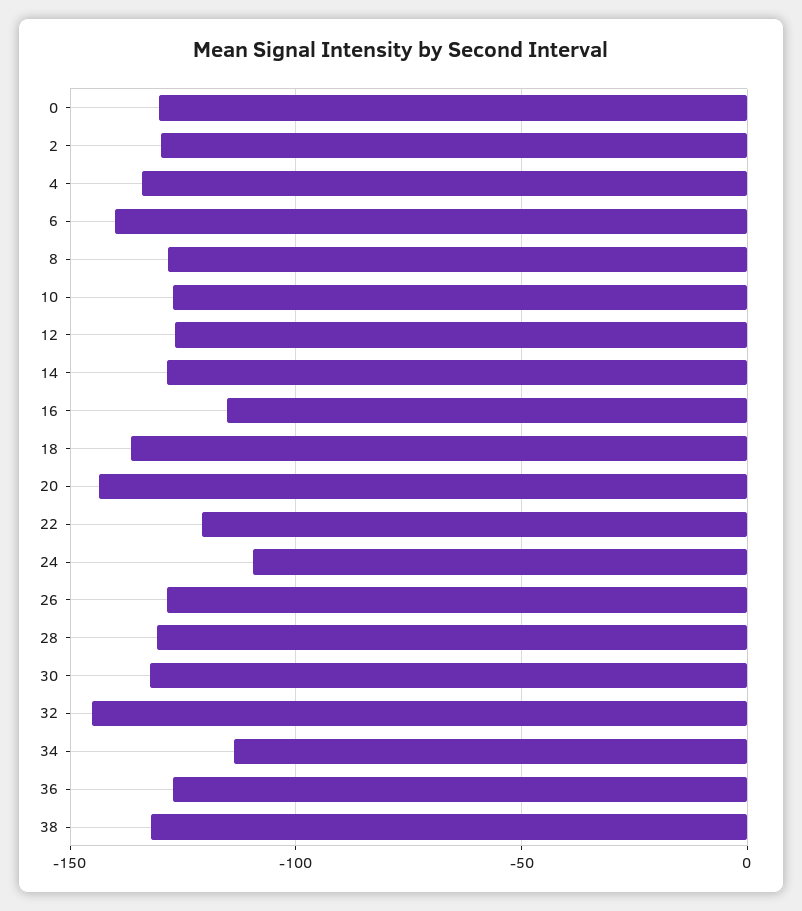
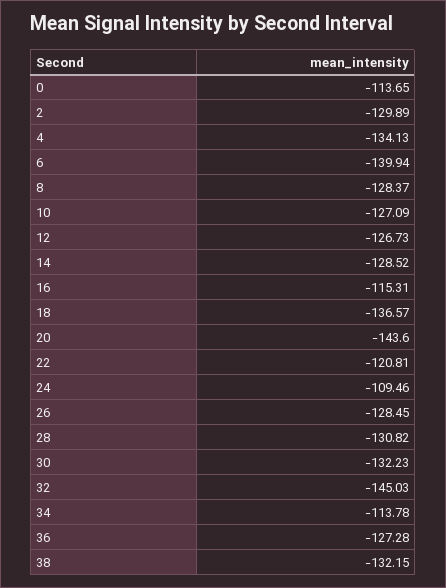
  {
-   "0": -130,
+   "0": -113.65,
    "2": -129.89,
    "4": -134.13,
    "6": -139.94,
    "8": -128.37,
    "10": -127.09,
    "12": -126.73,
    "14": -128.52,
    "16": -115.31,
    "18": -136.57,
    "20": -143.6,
    "22": -120.81,
    "24": -109.46,
    "26": -128.45,
    "28": -130.82,
    "30": -132.23,
    "32": -145.03,
    "34": -113.78,
    "36": -127.28,
    "38": -132.15
  }

